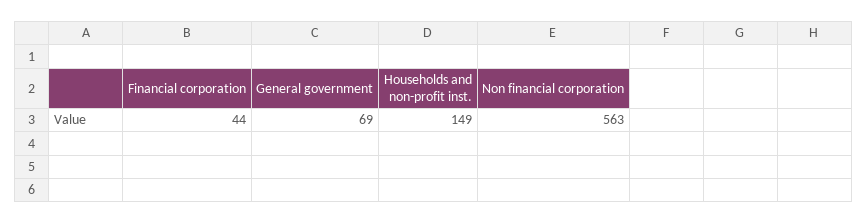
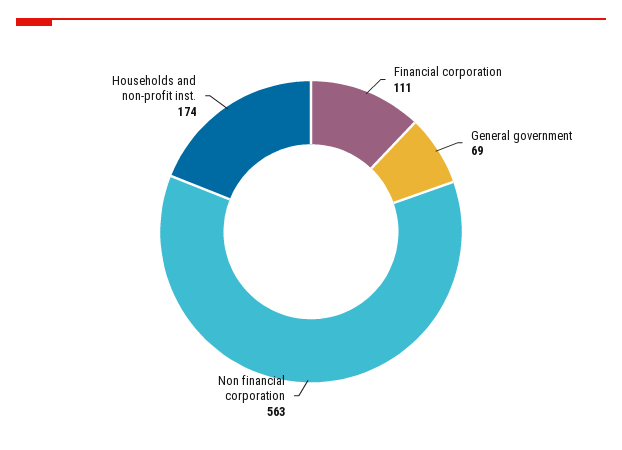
  {
-   "Financial corporation": 44,
+   "Financial corporation": 111,
    "General government": 69,
-   "Households and non-profit inst.": 149,
+   "Households and non-profit inst.": 174,
    "Non financial corporation": 563
  }

